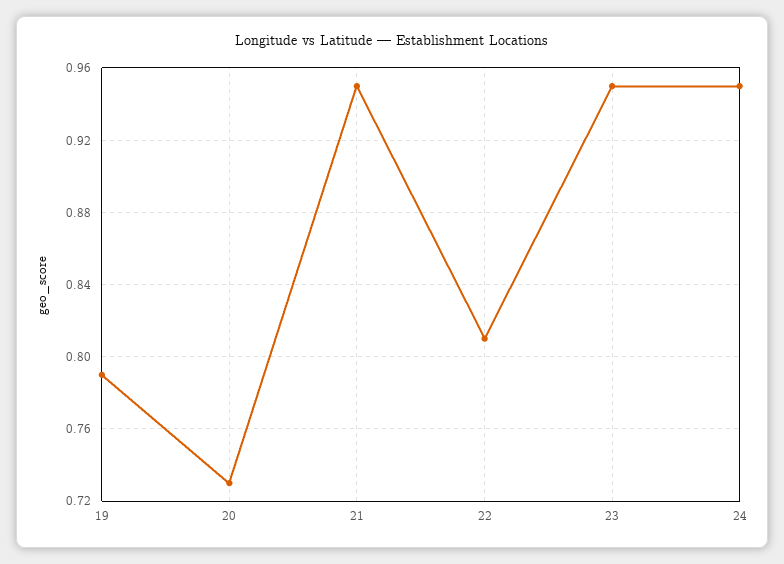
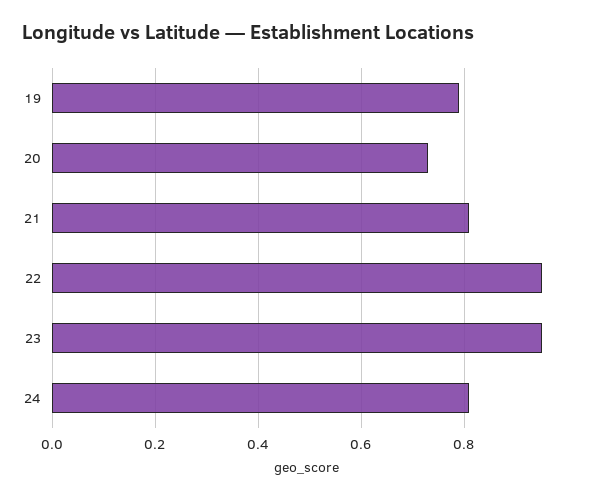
  {
    "19": 0.79,
    "20": 0.73,
-   "21": 0.95,
+   "21": 0.8,
-   "22": 0.81,
+   "22": 0.95,
    "23": 0.95,
-   "24": 0.95
+   "24": 0.8
  }

